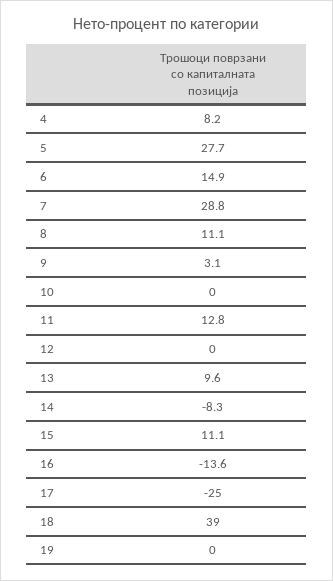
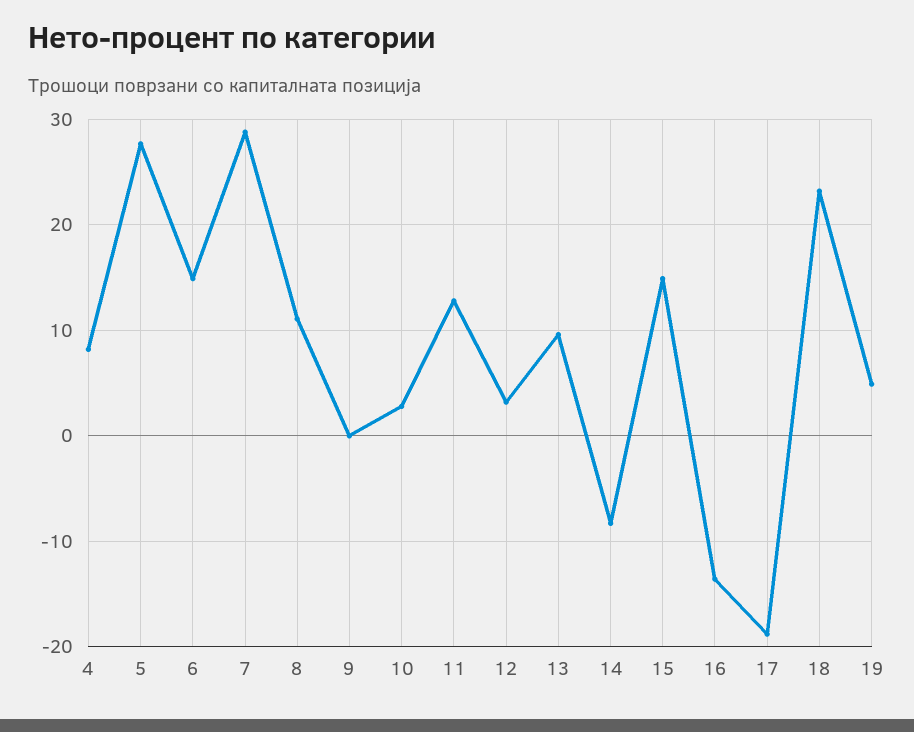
  {
    "4": 8.2,
    "5": 27.7,
    "6": 14.9,
    "7": 28.8,
    "8": 11.1,
-   "9": 3.1,
+   "9": 0,
-   "10": 0,
+   "10": 3,
    "11": 12.8,
-   "12": 0,
+   "12": 3,
    "13": 9.6,
    "14": -8.3,
-   "15": 11.1,
+   "15": 15,
    "16": -13.6,
-   "17": -25,
+   "17": -19,
-   "18": 39,
+   "18": 23,
-   "19": 0
+   "19": 5
  }

